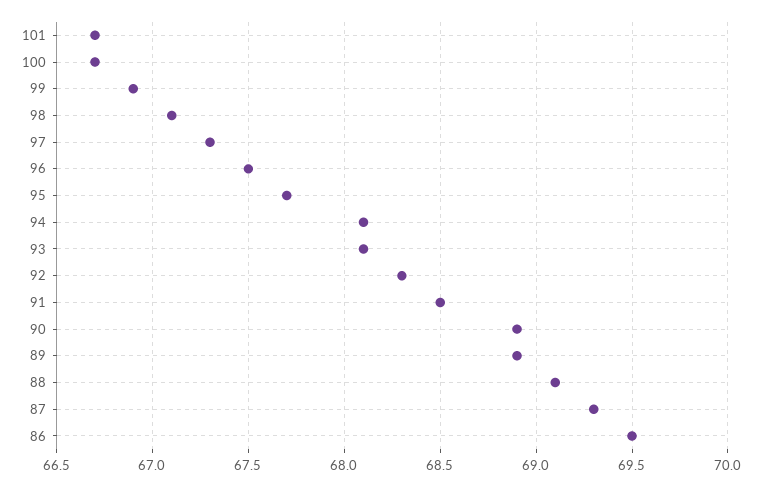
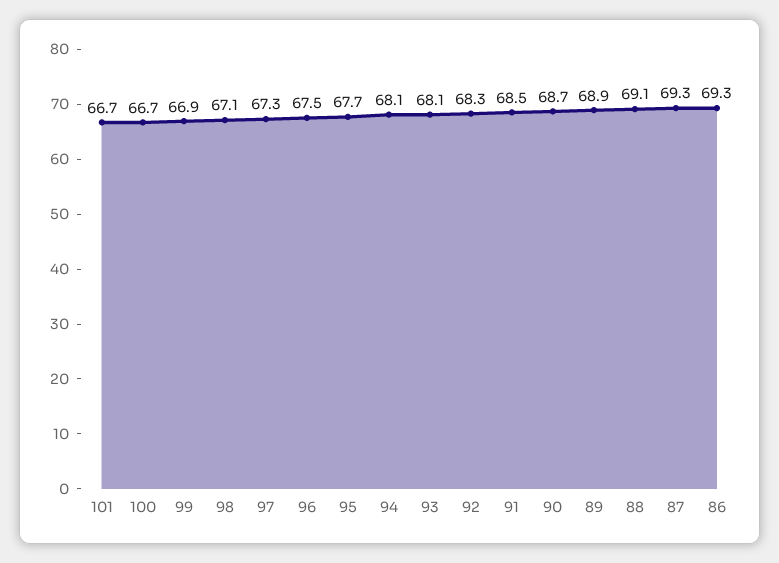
  {
    "101": 66.7,
    "100": 66.7,
    "99": 66.9,
    "98": 67.1,
    "97": 67.3,
    "96": 67.5,
    "95": 67.7,
    "94": 68.1,
    "93": 68.1,
    "92": 68.3,
    "91": 68.5,
-   "90": 68.9,
+   "90": 68.7,
    "89": 68.9,
    "88": 69.1,
    "87": 69.3,
-   "86": 69.5
+   "86": 69.3
  }

